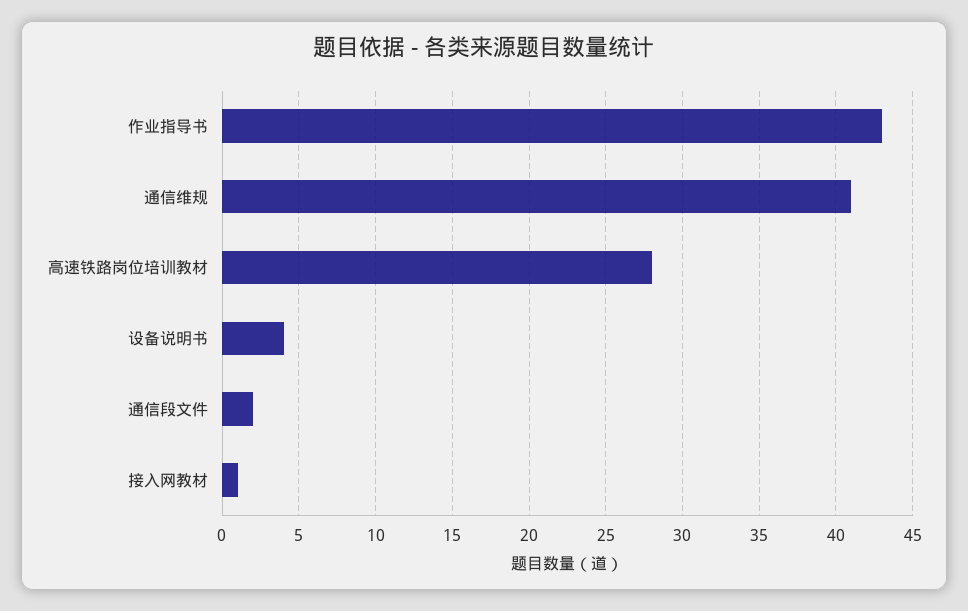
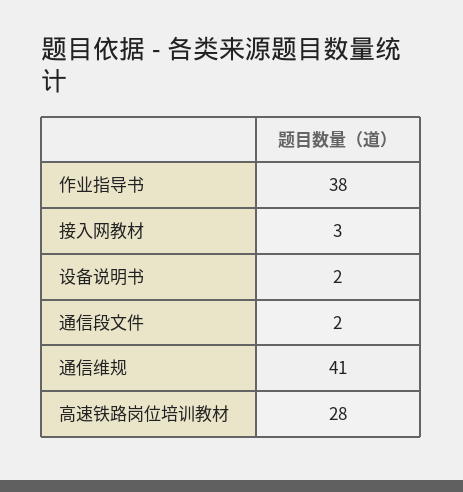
  {
-   "作业指导书": 43,
+   "作业指导书": 38,
    "通信维规": 41,
    "高速铁路岗位培训教材": 28,
-   "设备说明书": 4,
+   "设备说明书": 2,
    "通信段文件": 2,
-   "接入网教材": 1
+   "接入网教材": 3
  }

